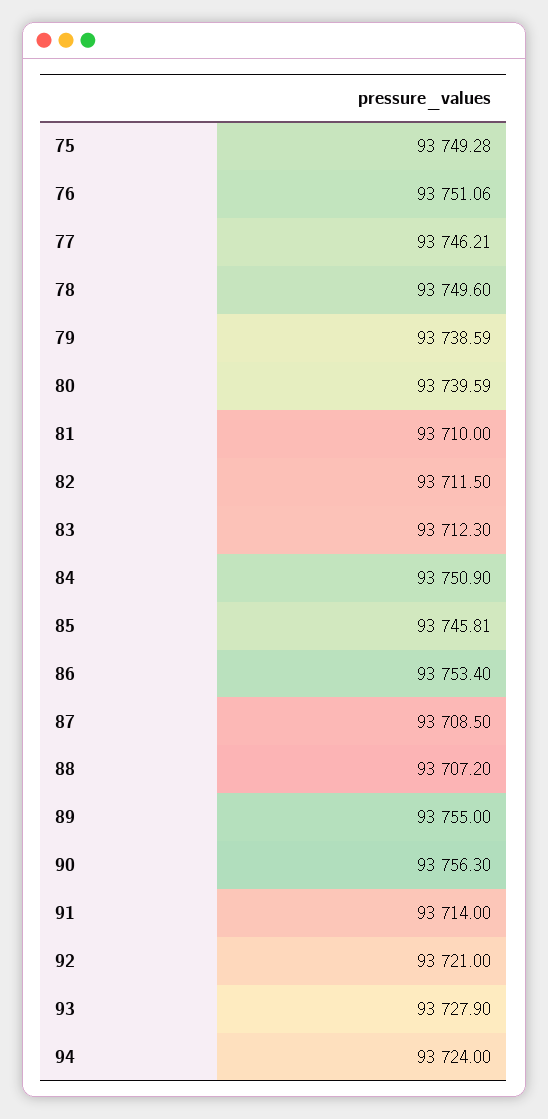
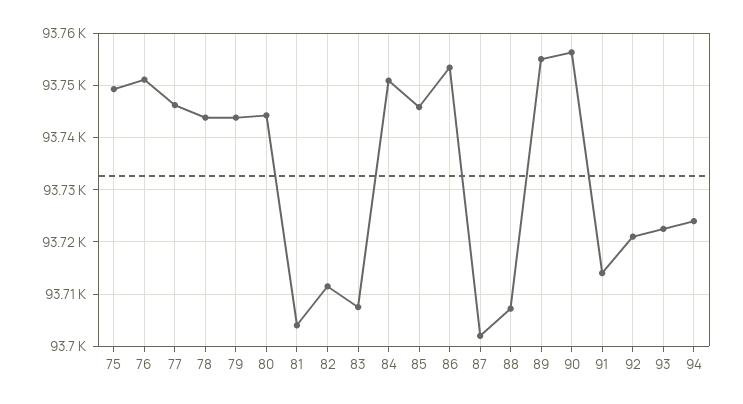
  {
    "75": 93749.28,
    "76": 93751.06,
    "77": 93746.21,
-   "78": 93749.6,
+   "78": 93744,
-   "79": 93738.59,
+   "79": 93744,
-   "80": 93739.59,
+   "80": 93744,
-   "81": 93710,
+   "81": 93704,
    "82": 93711.5,
-   "83": 93712.3,
+   "83": 93708,
    "84": 93750.9,
    "85": 93745.81,
    "86": 93753.4,
-   "87": 93708.5,
+   "87": 93702,
    "88": 93707.2,
    "89": 93755,
    "90": 93756.3,
    "91": 93714,
    "92": 93721,
-   "93": 93727.9,
+   "93": 93722,
    "94": 93724
  }

